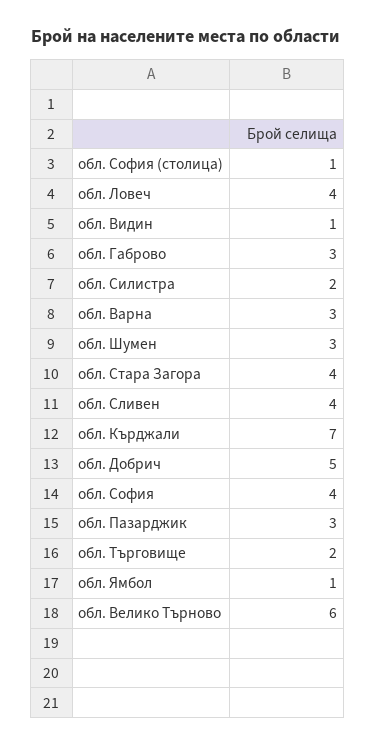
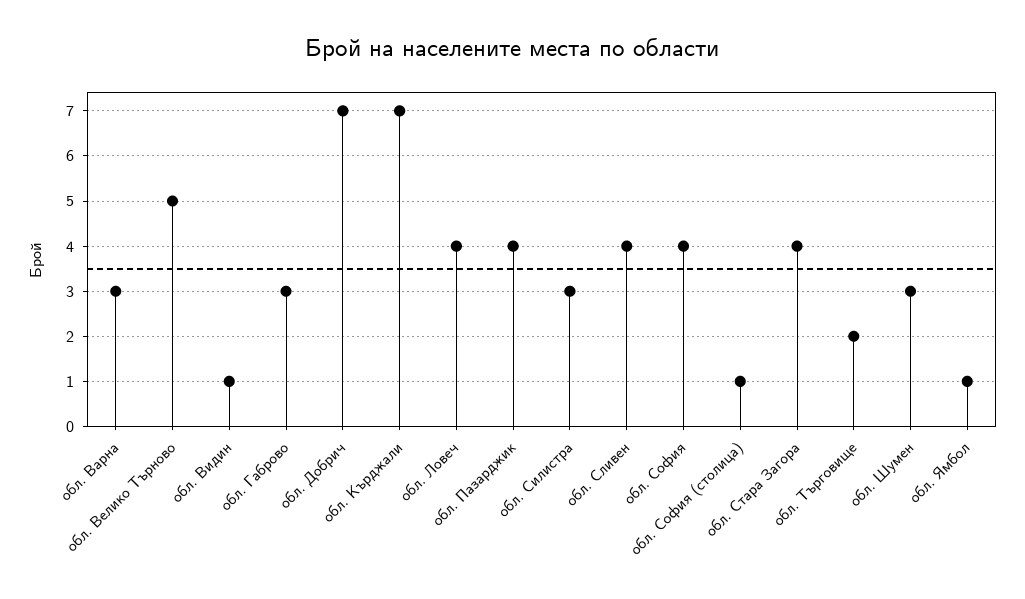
  {
    "обл. София (столица)": 1,
    "обл. Ловеч": 4,
    "обл. Видин": 1,
    "обл. Габрово": 3,
-   "обл. Силистра": 2,
+   "обл. Силистра": 3,
    "обл. Варна": 3,
    "обл. Шумен": 3,
    "обл. Стара Загора": 4,
    "обл. Сливен": 4,
    "обл. Кърджали": 7,
-   "обл. Добрич": 5,
+   "обл. Добрич": 7,
    "обл. София": 4,
-   "обл. Пазарджик": 3,
+   "обл. Пазарджик": 4,
    "обл. Търговище": 2,
    "обл. Ямбол": 1,
-   "обл. Велико Търново": 6
+   "обл. Велико Търново": 5
  }

